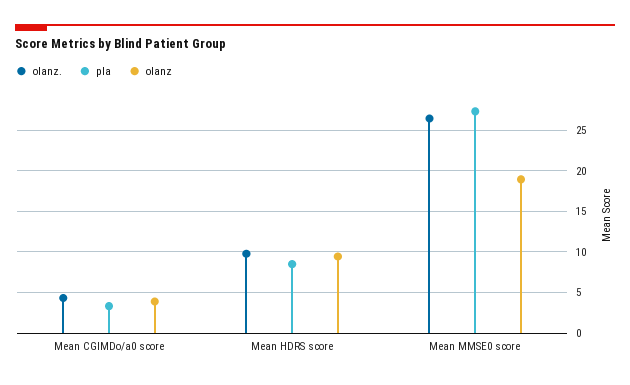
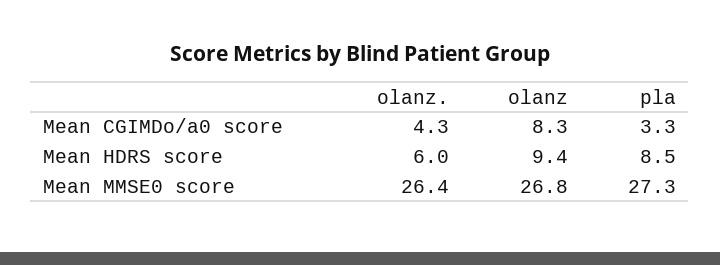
  {
    "olanz.": {
      "Mean CGIMDo/a0 score": 4.3,
-     "Mean HDRS score": 10,
+     "Mean HDRS score": 6,
      "Mean MMSE0 score": 26.4
    },
    "pla": {
      "Mean CGIMDo/a0 score": 3.3,
      "Mean HDRS score": 8.5,
      "Mean MMSE0 score": 27.3
    },
    "olanz": {
-     "Mean CGIMDo/a0 score": 4,
+     "Mean CGIMDo/a0 score": 8.3,
      "Mean HDRS score": 9.4,
-     "Mean MMSE0 score": 19
+     "Mean MMSE0 score": 26.8
    }
  }

